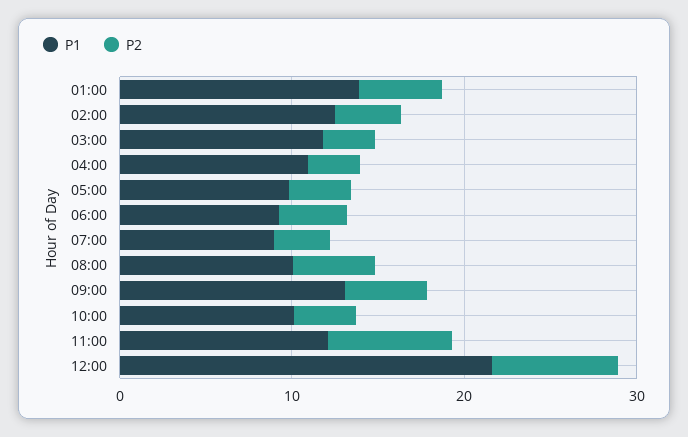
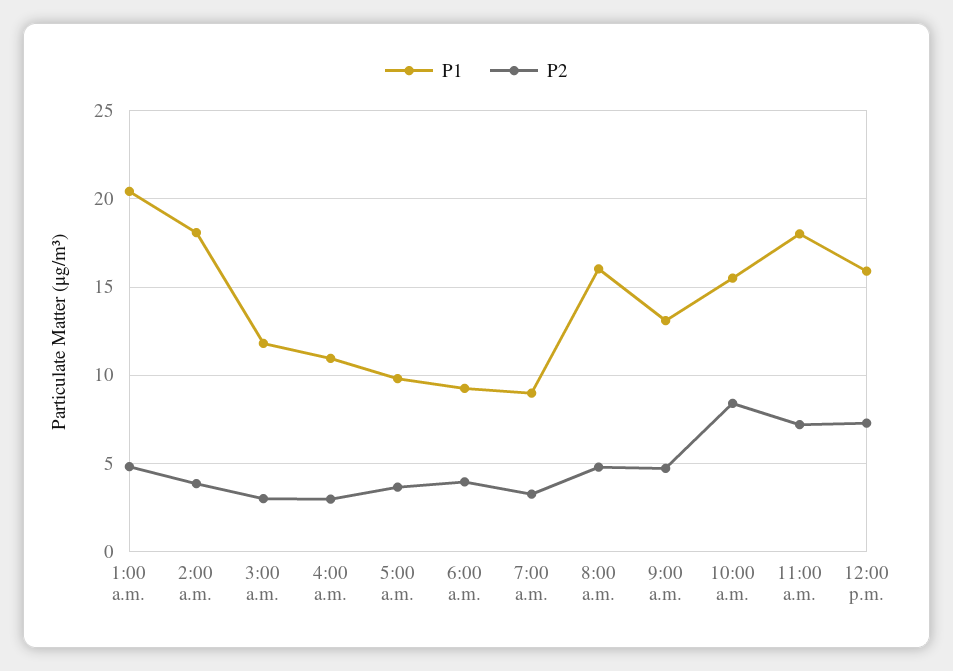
  {
    "P1": {
-     "01:00": 14,
+     "01:00": 20.5,
-     "02:00": 12,
+     "02:00": 18,
      "03:00": 12,
      "04:00": 11,
      "05:00": 10,
      "06:00": 9.5,
      "07:00": 9,
-     "08:00": 10,
+     "08:00": 16,
      "09:00": 13,
-     "10:00": 10,
+     "10:00": 15.5,
-     "11:00": 12,
+     "11:00": 18,
-     "12:00": 22
+     "12:00": 16
    },
    "P2": {
      "01:00": 5,
      "02:00": 4,
      "03:00": 3,
      "04:00": 3,
      "05:00": 3.5,
      "06:00": 4,
      "07:00": 3.5,
      "08:00": 5,
      "09:00": 4.5,
-     "10:00": 4,
+     "10:00": 8.5,
      "11:00": 7,
      "12:00": 7.5
    }
  }

